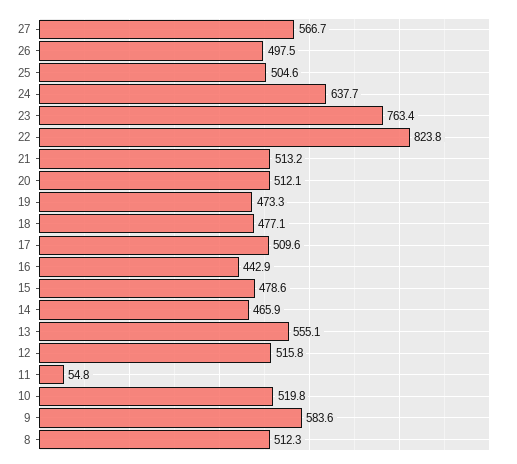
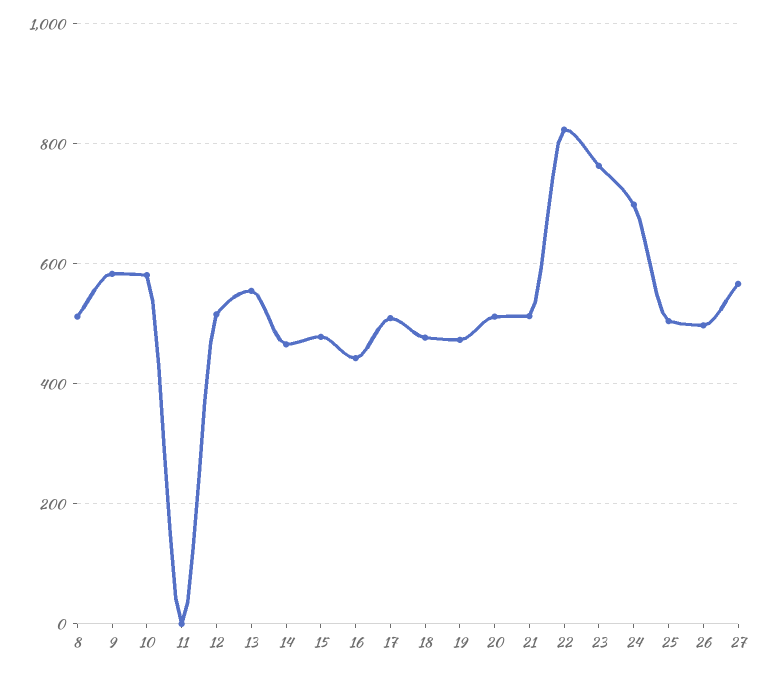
  {
    "27": 566.7,
    "26": 497.5,
    "25": 504.6,
-   "24": 637.7,
+   "24": 700,
    "23": 763.4,
    "22": 823.8,
    "21": 513.2,
    "20": 512.1,
    "19": 473.3,
    "18": 477.1,
    "17": 509.6,
    "16": 442.9,
    "15": 478.6,
    "14": 465.9,
    "13": 555.1,
    "12": 515.8,
-   "11": 54.8,
+   "11": 0,
-   "10": 519.8,
+   "10": 580,
    "9": 583.6,
    "8": 512.3
  }

